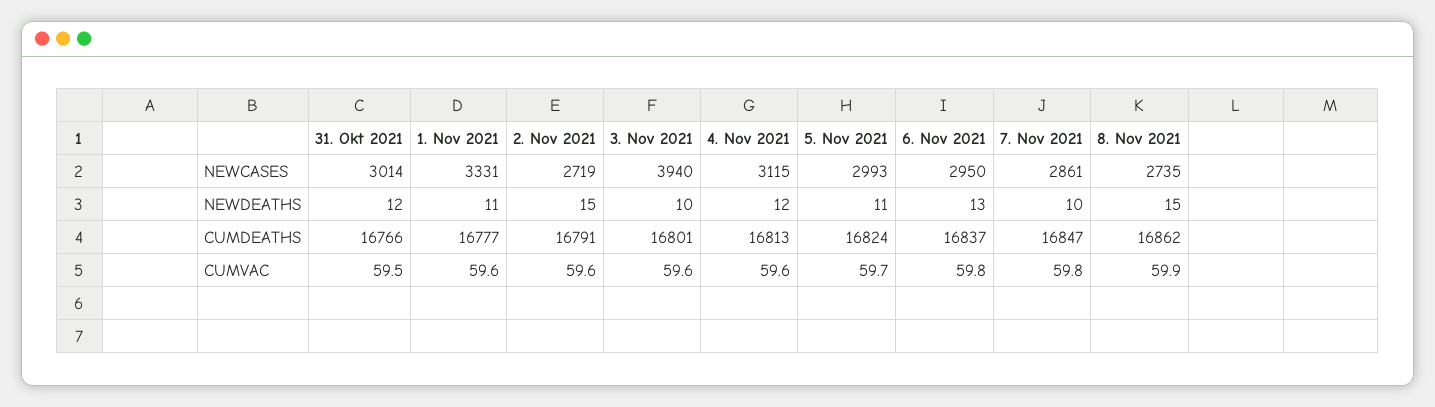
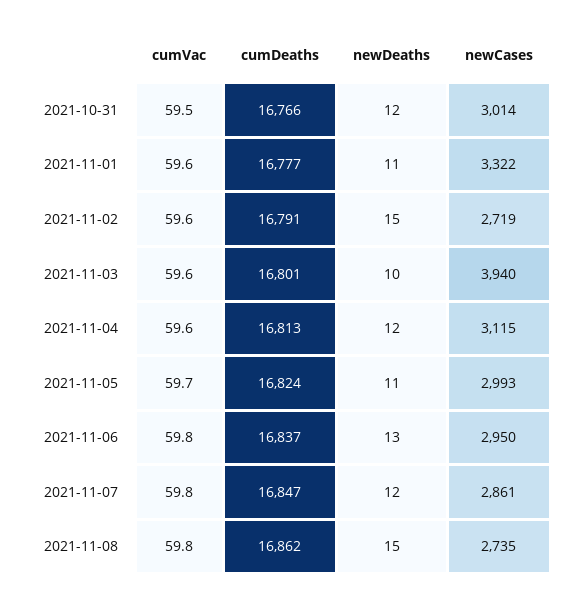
  {
    "31. Okt 2021": {
      "NEWCASES": 3014,
      "NEWDEATHS": 12,
      "CUMDEATHS": 16766,
      "CUMVAC": 59.5
    },
    "1. Nov 2021": {
-     "NEWCASES": 3331,
+     "NEWCASES": 3322,
      "NEWDEATHS": 11,
      "CUMDEATHS": 16777,
      "CUMVAC": 59.6
    },
    "2. Nov 2021": {
      "NEWCASES": 2719,
      "NEWDEATHS": 15,
      "CUMDEATHS": 16791,
      "CUMVAC": 59.6
    },
    "3. Nov 2021": {
      "NEWCASES": 3940,
      "NEWDEATHS": 10,
      "CUMDEATHS": 16801,
      "CUMVAC": 59.6
    },
    "4. Nov 2021": {
      "NEWCASES": 3115,
      "NEWDEATHS": 12,
      "CUMDEATHS": 16813,
      "CUMVAC": 59.6
    },
    "5. Nov 2021": {
      "NEWCASES": 2993,
      "NEWDEATHS": 11,
      "CUMDEATHS": 16824,
      "CUMVAC": 59.7
    },
    "6. Nov 2021": {
      "NEWCASES": 2950,
      "NEWDEATHS": 13,
      "CUMDEATHS": 16837,
      "CUMVAC": 59.8
    },
    "7. Nov 2021": {
      "NEWCASES": 2861,
-     "NEWDEATHS": 10,
+     "NEWDEATHS": 12,
      "CUMDEATHS": 16847,
      "CUMVAC": 59.8
    },
    "8. Nov 2021": {
      "NEWCASES": 2735,
      "NEWDEATHS": 15,
      "CUMDEATHS": 16862,
-     "CUMVAC": 59.9
+     "CUMVAC": 59.8
    }
  }

